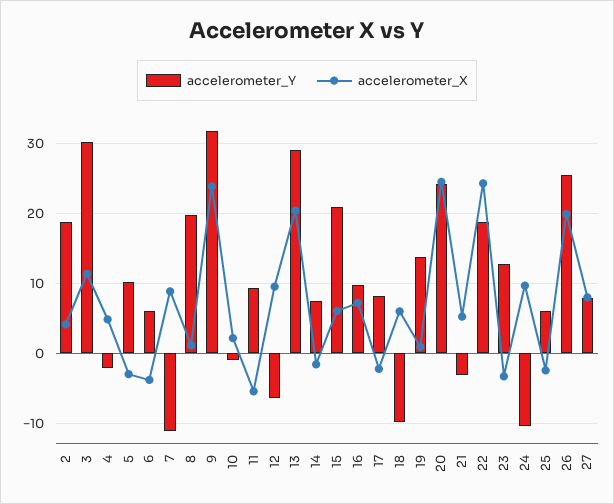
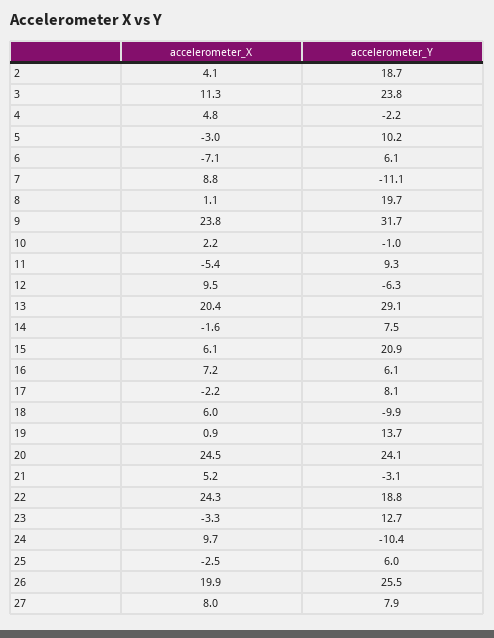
  {
    "accelerometer_Y": {
      "2": 18.7,
-     "3": 30,
+     "3": 23.8,
      "4": -2.2,
      "5": 10.2,
      "6": 6.1,
      "7": -11.1,
      "8": 19.7,
      "9": 31.7,
      "10": -1,
      "11": 9.3,
      "12": -6.3,
      "13": 29.1,
      "14": 7.5,
      "15": 20.9,
-     "16": 10,
+     "16": 6.1,
      "17": 8.1,
      "18": -9.9,
      "19": 13.7,
      "20": 24.1,
      "21": -3.1,
      "22": 18.8,
      "23": 12.7,
      "24": -10.4,
      "25": 6,
      "26": 25.5,
      "27": 7.9
    },
    "accelerometer_X": {
      "2": 4.1,
      "3": 11.3,
      "4": 4.8,
      "5": -3,
-     "6": -4,
+     "6": -7.1,
      "7": 8.8,
      "8": 1.1,
      "9": 23.8,
      "10": 2.2,
      "11": -5.4,
      "12": 9.5,
      "13": 20.4,
      "14": -1.6,
      "15": 6.1,
      "16": 7.2,
      "17": -2.2,
      "18": 6,
      "19": 0.9,
      "20": 24.5,
      "21": 5.2,
      "22": 24.3,
      "23": -3.3,
      "24": 9.7,
      "25": -2.5,
      "26": 19.9,
      "27": 8
    }
  }

